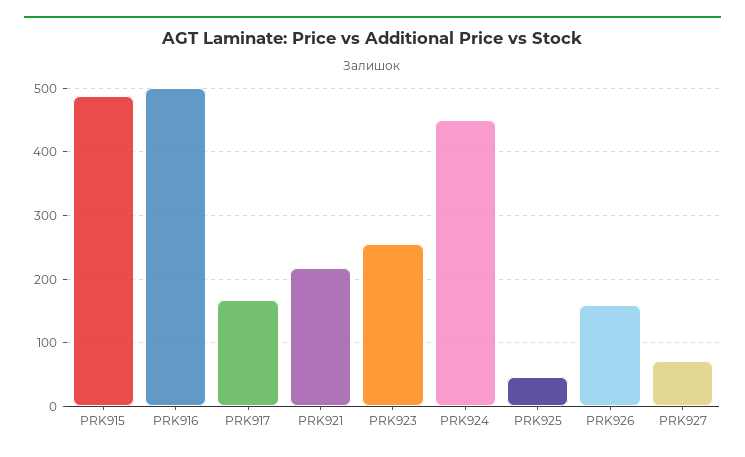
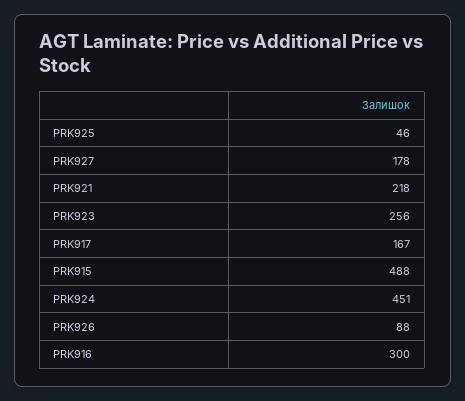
  {
    "PRK915": 488,
-   "PRK916": 500,
+   "PRK916": 300,
    "PRK917": 167,
    "PRK921": 218,
    "PRK923": 256,
    "PRK924": 451,
    "PRK925": 46,
-   "PRK926": 160,
+   "PRK926": 88,
-   "PRK927": 70
+   "PRK927": 178
  }

